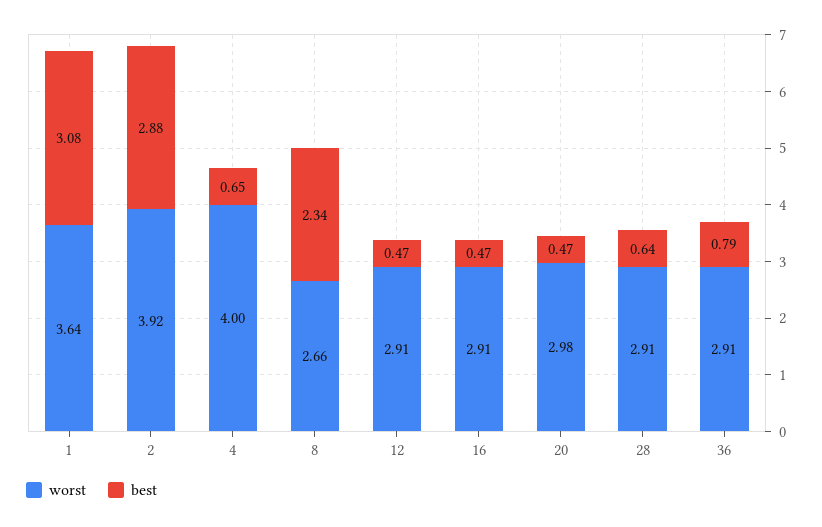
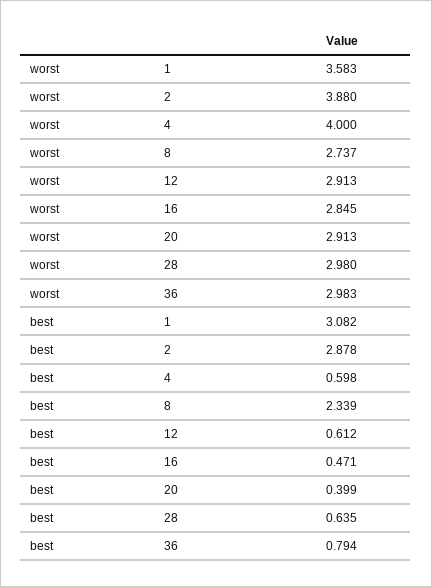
  {
    "worst": {
-     "1": 3.64,
+     "1": 3.583,
-     "2": 3.92,
+     "2": 3.88,
      "4": 4,
-     "8": 2.66,
+     "8": 2.737,
      "12": 2.913,
-     "16": 2.91,
+     "16": 2.845,
-     "20": 2.98,
+     "20": 2.913,
-     "28": 2.91,
+     "28": 2.98,
-     "36": 2.91
+     "36": 2.983
    },
    "best": {
      "1": 3.082,
      "2": 2.878,
-     "4": 0.65,
+     "4": 0.598,
      "8": 2.339,
-     "12": 0.47,
+     "12": 0.612,
      "16": 0.471,
-     "20": 0.47,
+     "20": 0.399,
      "28": 0.635,
      "36": 0.794
    }
  }

